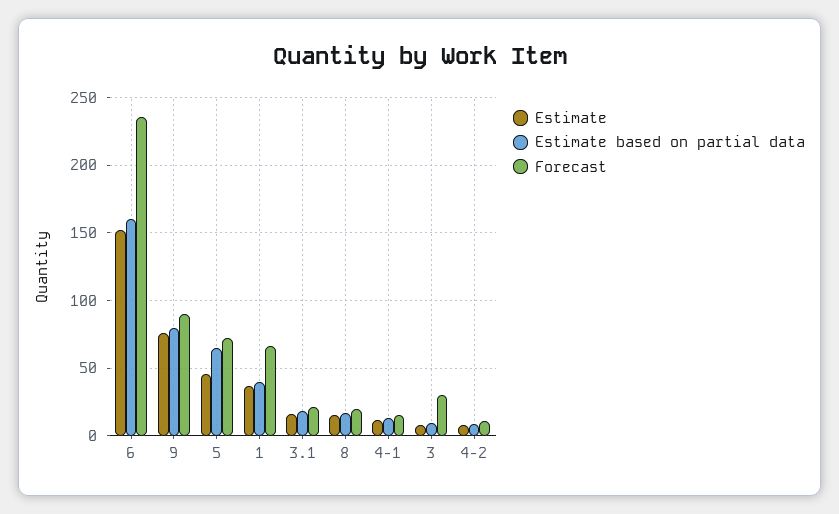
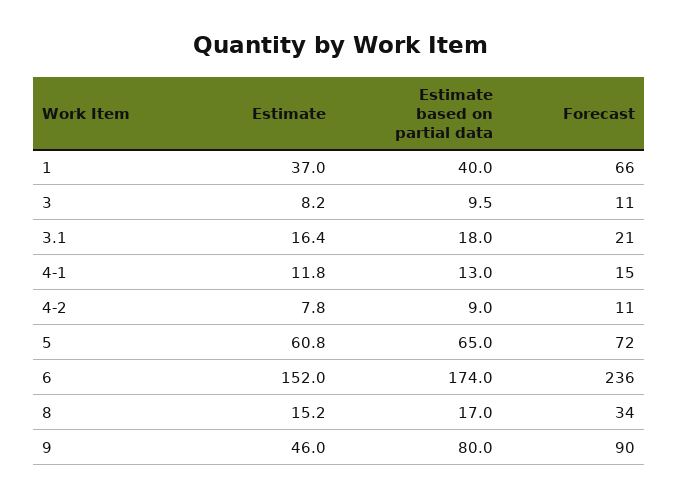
  {
    "Estimate": {
      "6": 152,
-     "9": 75,
+     "9": 46,
-     "5": 45,
+     "5": 60.8,
      "1": 37,
      "3.1": 16.4,
      "8": 15.2,
      "4-1": 11.8,
      "3": 8.2,
      "4-2": 7.8
    },
    "Estimate based on partial data": {
-     "6": 160,
+     "6": 174,
      "9": 80,
      "5": 65,
      "1": 40,
      "3.1": 18,
      "8": 17,
      "4-1": 13,
      "3": 9.5,
      "4-2": 9
    },
    "Forecast": {
      "6": 236,
      "9": 90,
      "5": 72,
      "1": 66,
      "3.1": 21,
-     "8": 20,
+     "8": 34,
      "4-1": 15,
-     "3": 30,
+     "3": 11,
      "4-2": 11
    }
  }

